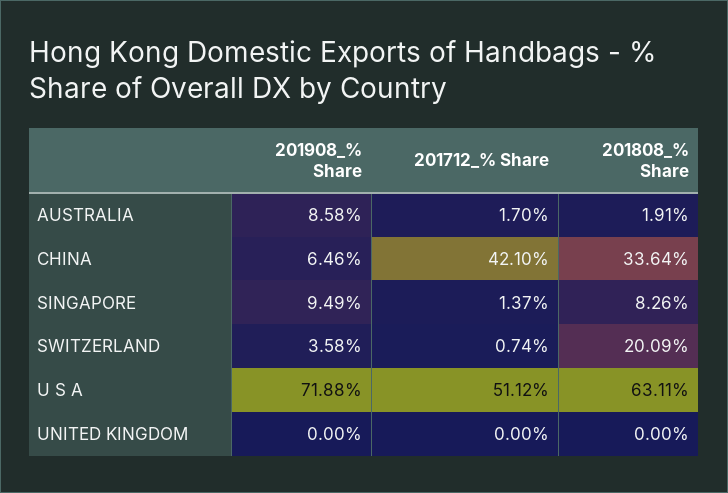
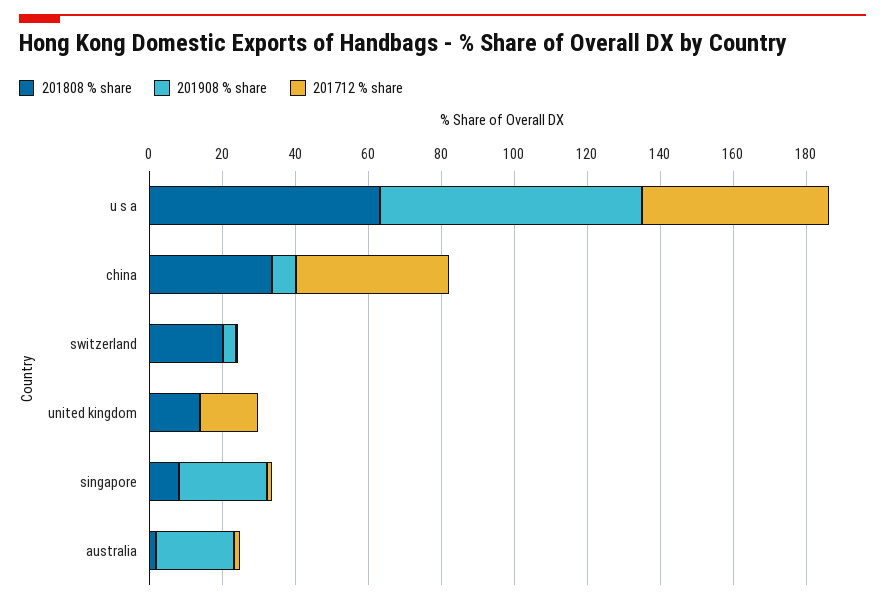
  {
    "201908_% Share": {
-     "AUSTRALIA": 8.58,
+     "AUSTRALIA": 20,
      "CHINA": 6.46,
-     "SINGAPORE": 9.49,
+     "SINGAPORE": 25,
      "SWITZERLAND": 3.58,
      "U S A": 71.88,
      "UNITED KINGDOM": 0
    },
    "201712_% Share": {
      "AUSTRALIA": 1.7,
      "CHINA": 42.1,
      "SINGAPORE": 1.37,
      "SWITZERLAND": 0.74,
      "U S A": 51.12,
-     "UNITED KINGDOM": 0
+     "UNITED KINGDOM": 15
    },
    "201808_% Share": {
      "AUSTRALIA": 1.91,
      "CHINA": 33.64,
      "SINGAPORE": 8.26,
      "SWITZERLAND": 20.09,
      "U S A": 63.11,
-     "UNITED KINGDOM": 0
+     "UNITED KINGDOM": 15
    }
  }

